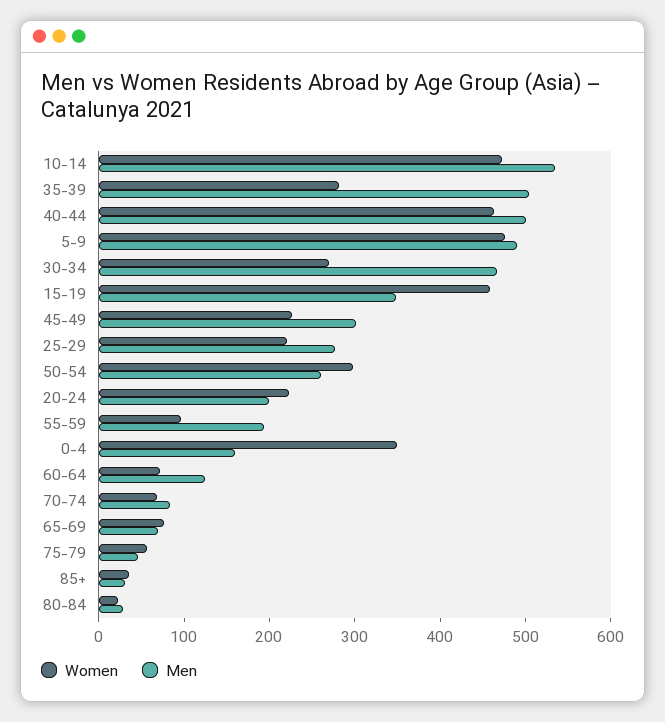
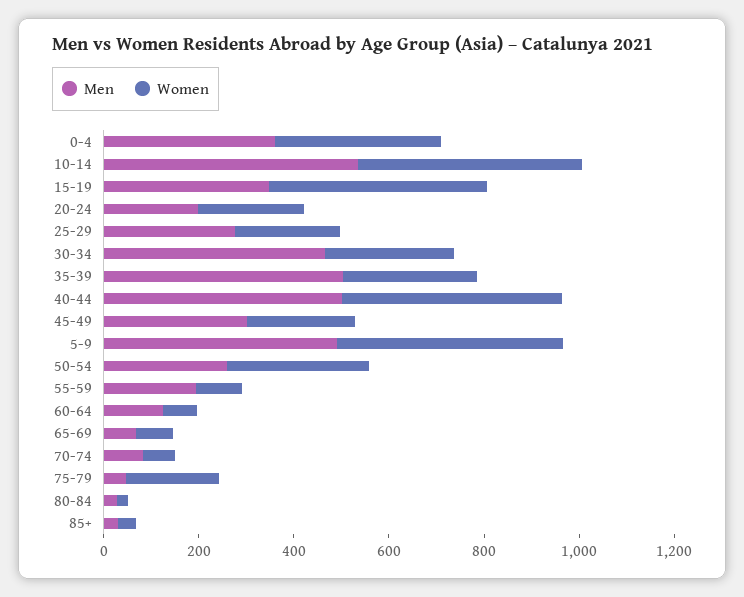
  {
    "Women": {
      "10-14": 480,
      "35-39": 280,
      "40-44": 460,
      "5-9": 480,
      "30-34": 280,
      "15-19": 460,
      "45-49": 220,
      "25-29": 220,
      "50-54": 300,
      "20-24": 220,
      "55-59": 100,
      "0-4": 340,
      "60-64": 80,
      "70-74": 60,
      "65-69": 80,
-     "75-79": 60,
+     "75-79": 200,
      "85+": 40,
      "80-84": 20
    },
    "Men": {
      "10-14": 540,
      "35-39": 500,
      "40-44": 500,
      "5-9": 500,
      "30-34": 460,
      "15-19": 340,
      "45-49": 300,
      "25-29": 280,
      "50-54": 260,
      "20-24": 200,
      "55-59": 200,
-     "0-4": 160,
+     "0-4": 350,
      "60-64": 120,
      "70-74": 80,
      "65-69": 60,
      "75-79": 40,
      "85+": 40,
      "80-84": 20
    }
  }

